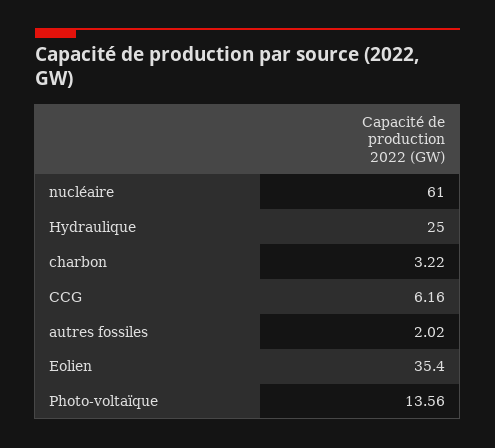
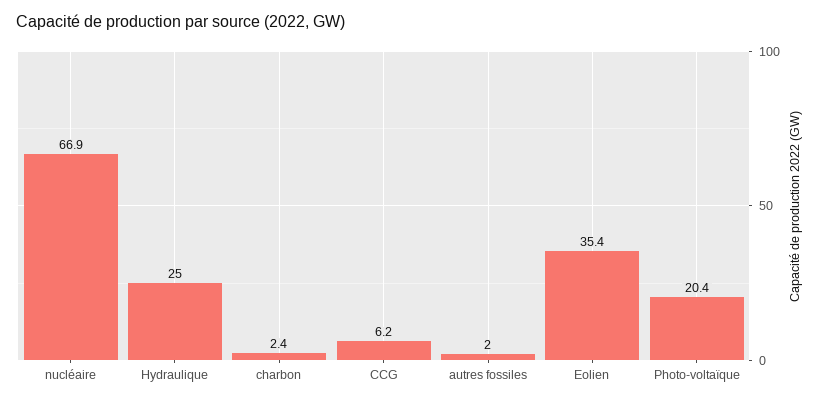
  {
-   "nucléaire": 61,
+   "nucléaire": 66.9,
    "Hydraulique": 25,
-   "charbon": 3.22,
+   "charbon": 2.4,
    "CCG": 6.16,
    "autres fossiles": 2.02,
    "Eolien": 35.4,
-   "Photo-voltaïque": 13.56
+   "Photo-voltaïque": 20.4
  }

